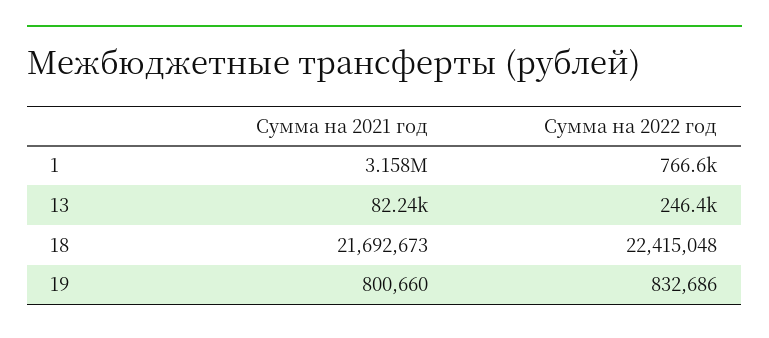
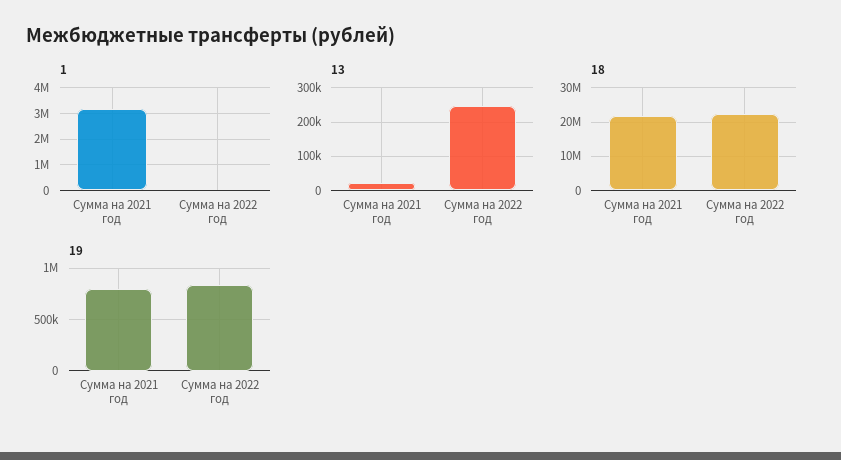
  {
    "1": {
      "Сумма на 2021 год": 3158000,
-     "Сумма на 2022 год": 766600
+     "Сумма на 2022 год": 0
    },
    "13": {
-     "Сумма на 2021 год": 82240,
+     "Сумма на 2021 год": 20000,
      "Сумма на 2022 год": 246400
    },
    "18": {
      "Сумма на 2021 год": 21692673,
      "Сумма на 2022 год": 22415048
    },
    "19": {
      "Сумма на 2021 год": 800660,
      "Сумма на 2022 год": 832686
    }
  }

